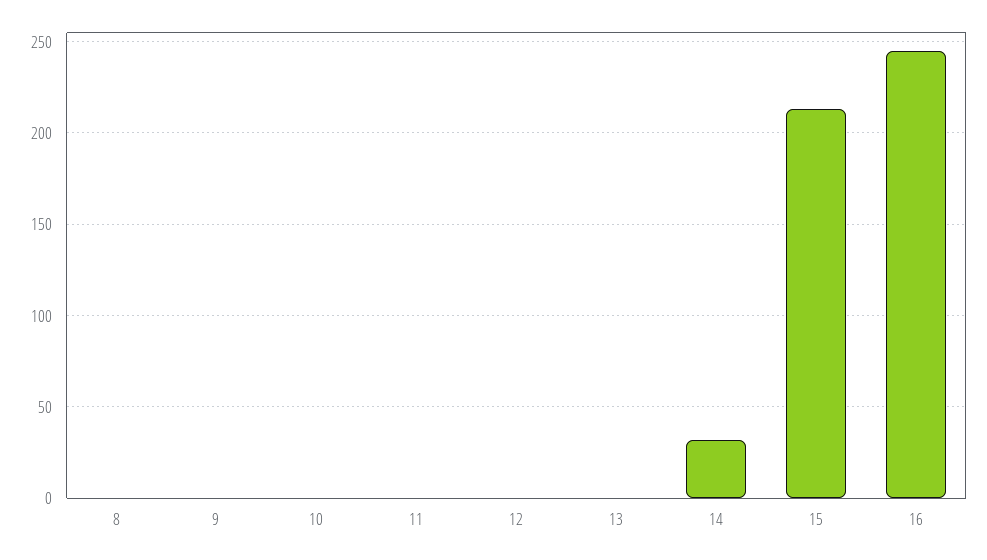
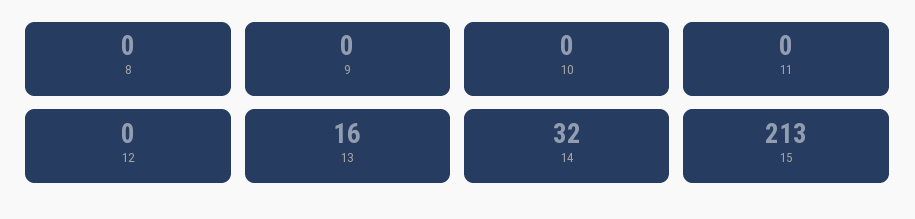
  {
    "8": 0,
    "9": 0,
    "10": 0,
    "11": 0,
    "12": 0,
-   "13": 0,
+   "13": 16,
    "14": 32,
-   "15": 213,
+   "15": 213
-   "16": 245
  }

